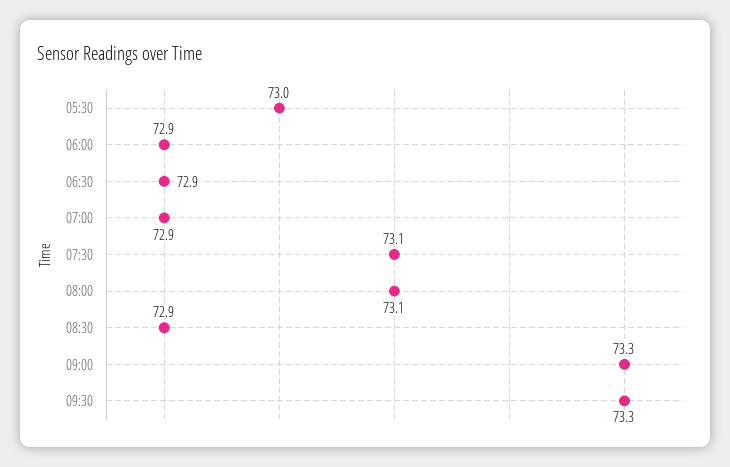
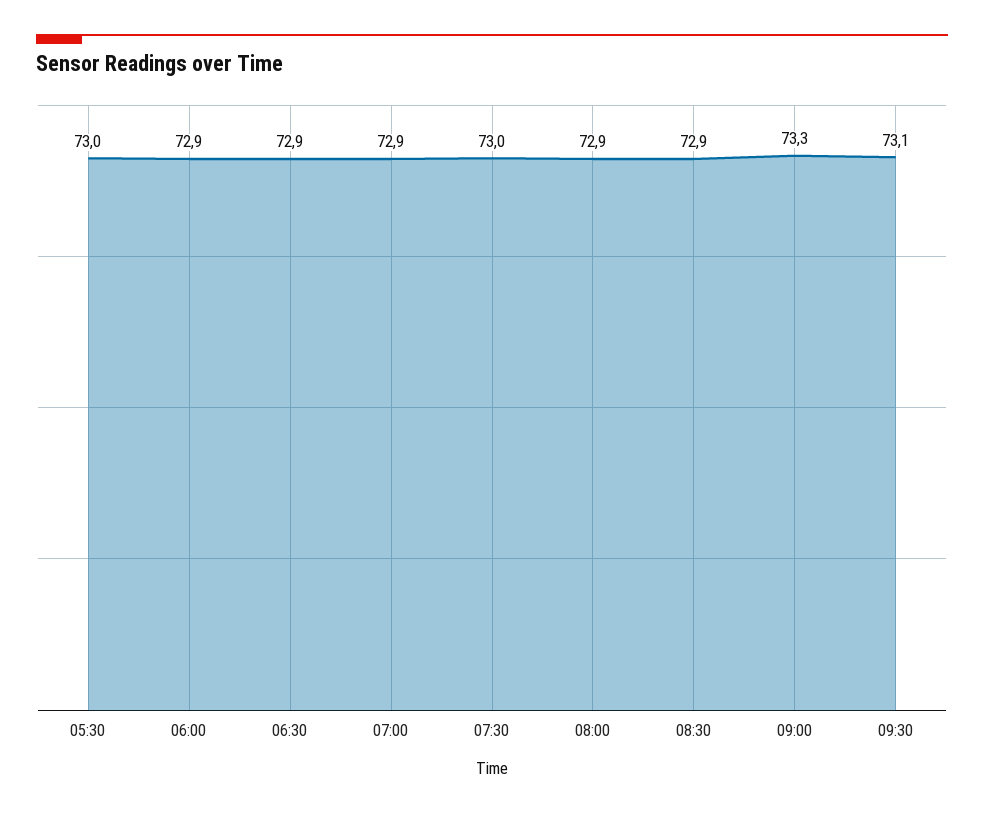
  {
    "05:30": 73,
    "06:00": 72.9,
    "06:30": 72.9,
    "07:00": 72.9,
-   "07:30": 73.1,
+   "07:30": 73,
-   "08:00": 73.1,
+   "08:00": 72.9,
    "08:30": 72.9,
    "09:00": 73.3,
-   "09:30": 73.3
+   "09:30": 73.1
  }

